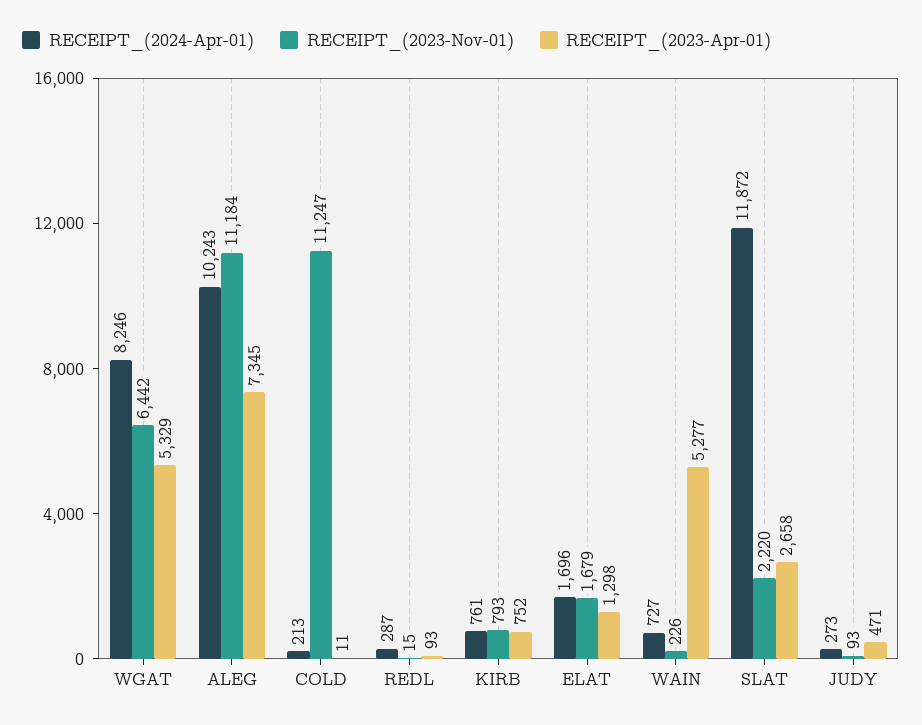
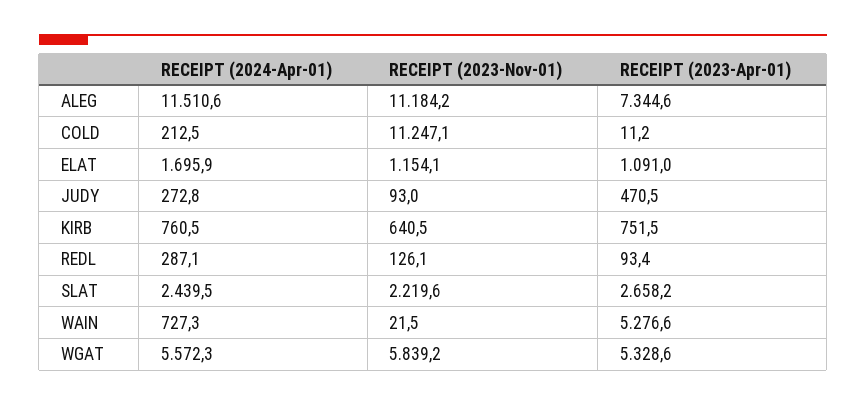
  {
    "RECEIPT_(2024-Apr-01)": {
-     "WGAT": 8246,
+     "WGAT": 5572.3,
-     "ALEG": 10243,
+     "ALEG": 11510.6,
      "COLD": 212.5,
      "REDL": 287.1,
      "KIRB": 760.5,
      "ELAT": 1695.9,
      "WAIN": 727.3,
-     "SLAT": 11872,
+     "SLAT": 2439.5,
      "JUDY": 272.8
    },
    "RECEIPT_(2023-Nov-01)": {
-     "WGAT": 6442,
+     "WGAT": 5839.2,
      "ALEG": 11184.2,
      "COLD": 11247.1,
-     "REDL": 15,
+     "REDL": 126.1,
-     "KIRB": 793,
+     "KIRB": 640.5,
-     "ELAT": 1679,
+     "ELAT": 1154.1,
-     "WAIN": 226,
+     "WAIN": 21.5,
      "SLAT": 2219.6,
      "JUDY": 93
    },
    "RECEIPT_(2023-Apr-01)": {
      "WGAT": 5328.6,
      "ALEG": 7344.6,
      "COLD": 11.2,
      "REDL": 93.4,
      "KIRB": 751.5,
-     "ELAT": 1298,
+     "ELAT": 1091,
      "WAIN": 5276.6,
      "SLAT": 2658.2,
      "JUDY": 470.5
    }
  }

